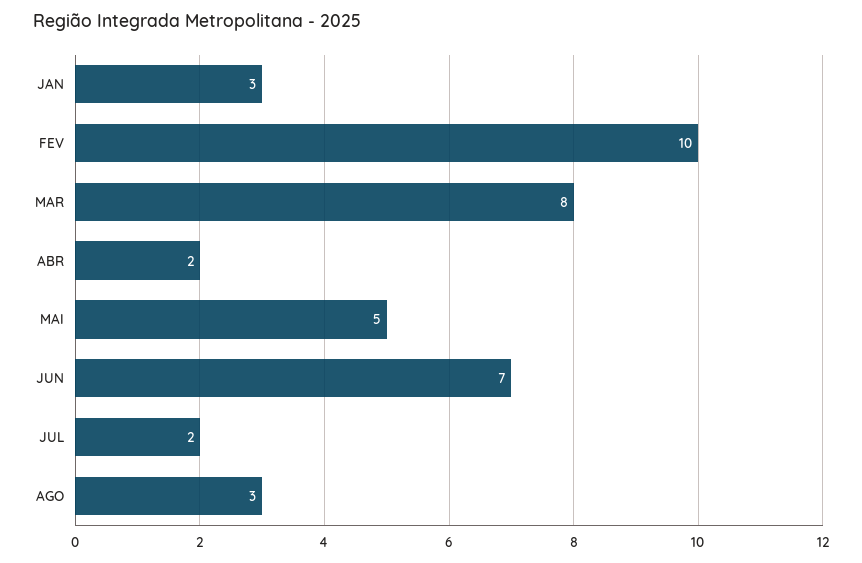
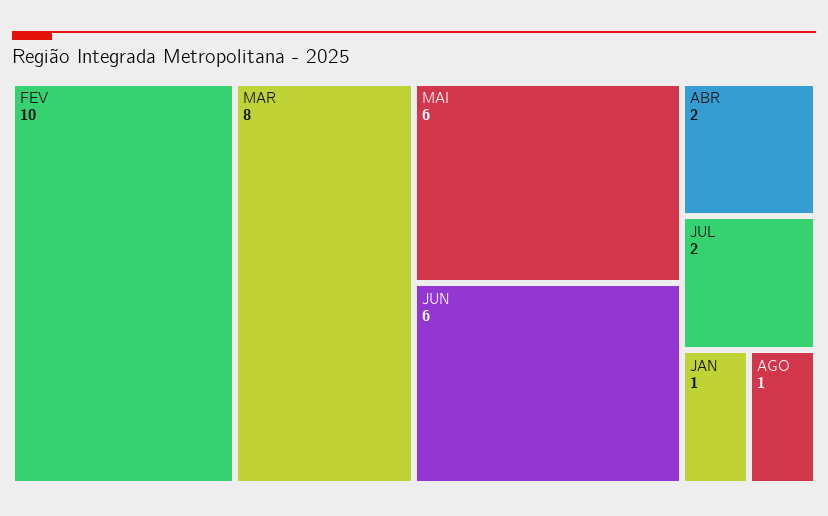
  {
-   "JAN": 3,
+   "JAN": 1,
    "FEV": 10,
    "MAR": 8,
    "ABR": 2,
-   "MAI": 5,
+   "MAI": 6,
-   "JUN": 7,
+   "JUN": 6,
    "JUL": 2,
-   "AGO": 3
+   "AGO": 1
  }

